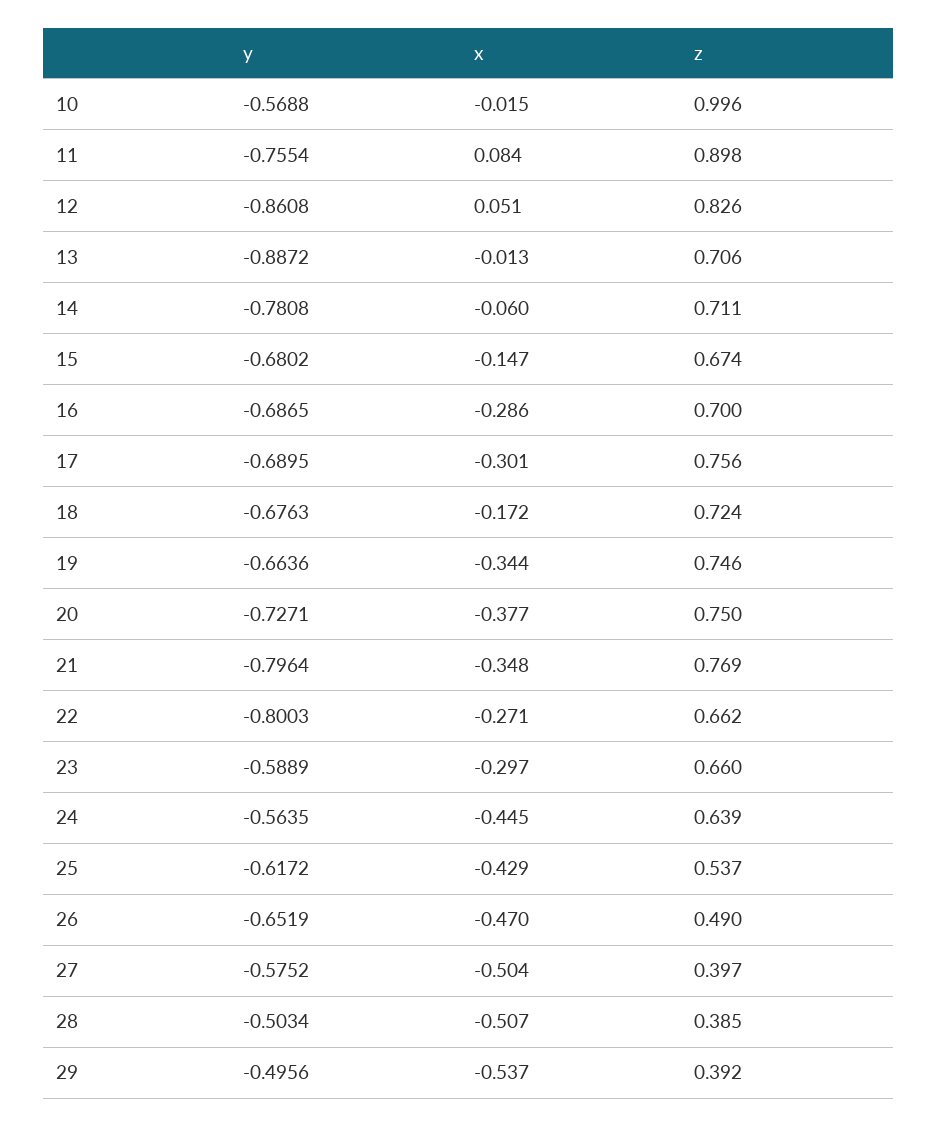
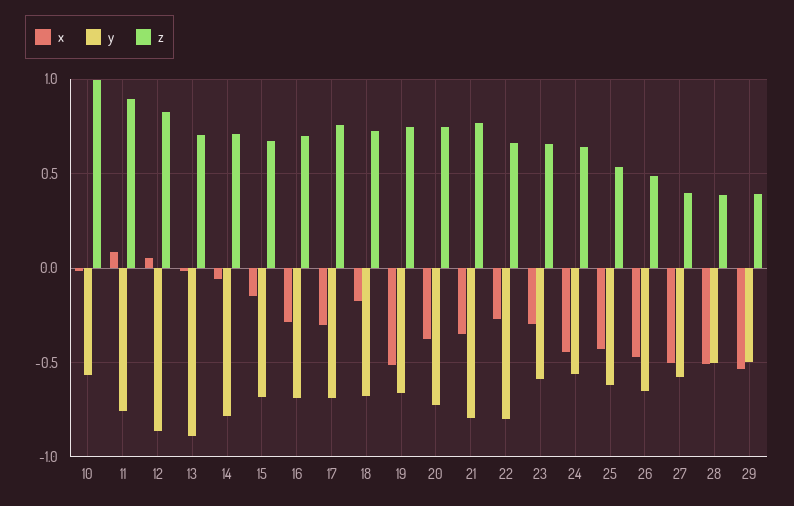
  {
    "y": {
      "10": -0.5688,
      "11": -0.7554,
      "12": -0.8608,
      "13": -0.8872,
      "14": -0.7808,
      "15": -0.6802,
      "16": -0.6865,
      "17": -0.6895,
      "18": -0.6763,
      "19": -0.6636,
      "20": -0.7271,
      "21": -0.7964,
      "22": -0.8003,
      "23": -0.5889,
      "24": -0.5635,
      "25": -0.6172,
      "26": -0.6519,
      "27": -0.5752,
      "28": -0.5034,
      "29": -0.4956
    },
    "x": {
      "10": -0.015,
      "11": 0.084,
      "12": 0.051,
      "13": -0.013,
      "14": -0.06,
      "15": -0.147,
      "16": -0.286,
      "17": -0.301,
      "18": -0.172,
-     "19": -0.344,
+     "19": -0.5,
      "20": -0.377,
      "21": -0.348,
      "22": -0.271,
      "23": -0.297,
      "24": -0.445,
      "25": -0.429,
      "26": -0.47,
      "27": -0.504,
      "28": -0.507,
      "29": -0.537
    },
    "z": {
      "10": 0.996,
      "11": 0.898,
      "12": 0.826,
      "13": 0.706,
      "14": 0.711,
      "15": 0.674,
      "16": 0.7,
      "17": 0.756,
      "18": 0.724,
      "19": 0.746,
      "20": 0.75,
      "21": 0.769,
      "22": 0.662,
      "23": 0.66,
      "24": 0.639,
      "25": 0.537,
      "26": 0.49,
      "27": 0.397,
      "28": 0.385,
      "29": 0.392
    }
  }

